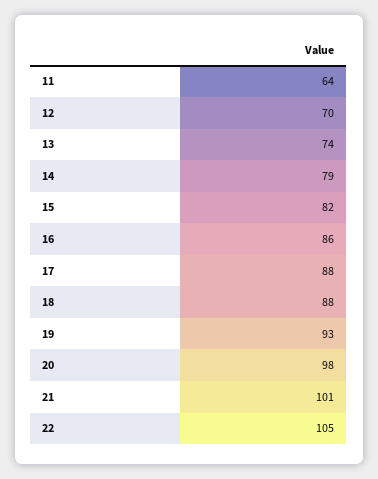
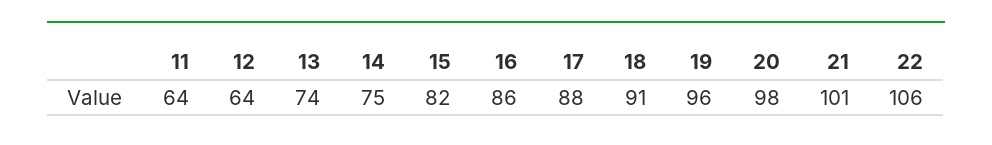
  {
    "11": 64,
-   "12": 70,
+   "12": 64,
    "13": 74,
-   "14": 79,
+   "14": 75,
    "15": 82,
    "16": 86,
    "17": 88,
-   "18": 88,
+   "18": 91,
-   "19": 93,
+   "19": 96,
    "20": 98,
    "21": 101,
-   "22": 105
+   "22": 106
  }

